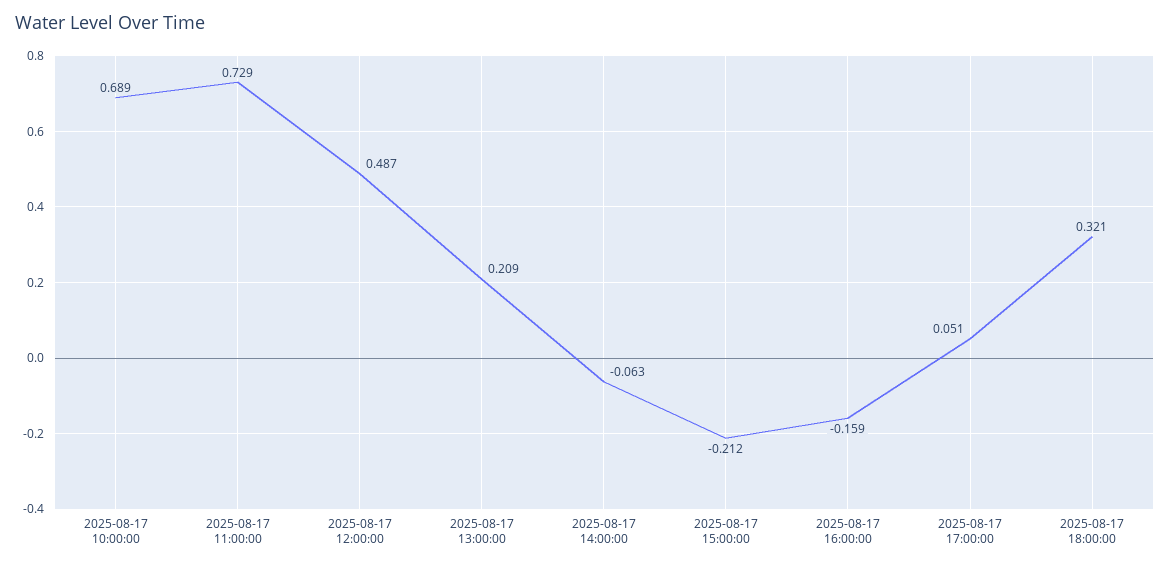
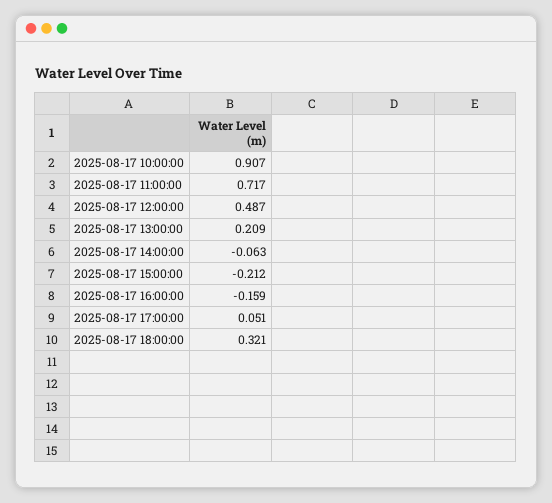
  {
-   "2025-08-17 10:00:00": 0.689,
+   "2025-08-17 10:00:00": 0.907,
-   "2025-08-17 11:00:00": 0.729,
+   "2025-08-17 11:00:00": 0.717,
    "2025-08-17 12:00:00": 0.487,
    "2025-08-17 13:00:00": 0.209,
    "2025-08-17 14:00:00": -0.063,
    "2025-08-17 15:00:00": -0.212,
    "2025-08-17 16:00:00": -0.159,
    "2025-08-17 17:00:00": 0.051,
    "2025-08-17 18:00:00": 0.321
  }

